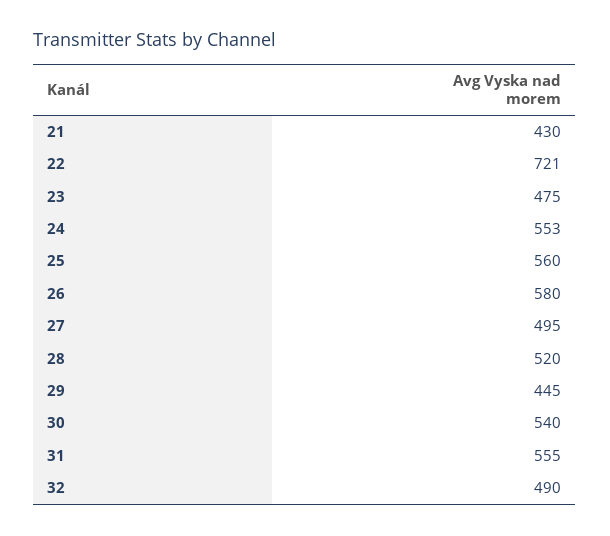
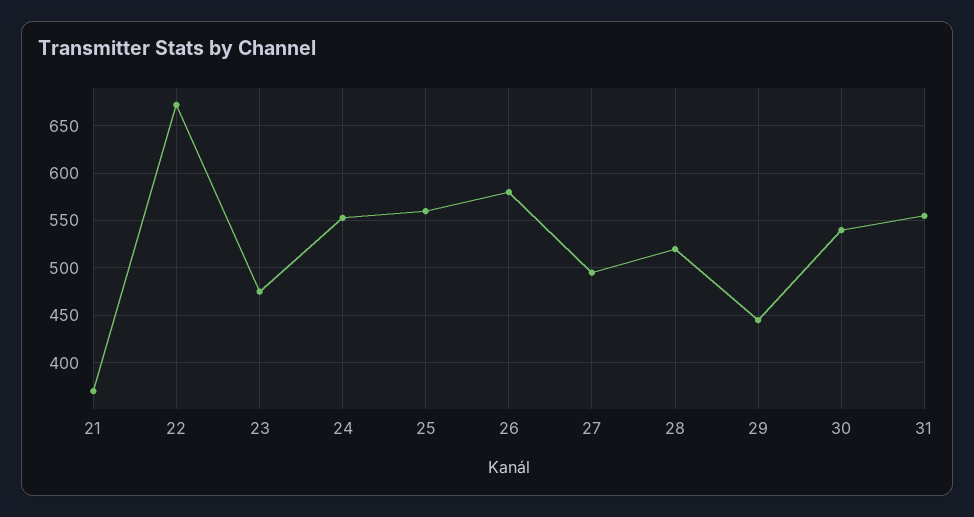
  {
-   "21": 430,
+   "21": 370,
-   "22": 721,
+   "22": 670,
    "23": 475,
    "24": 553,
    "25": 560,
    "26": 580,
    "27": 495,
    "28": 520,
    "29": 445,
    "30": 540,
-   "31": 555,
+   "31": 555
-   "32": 490
  }

